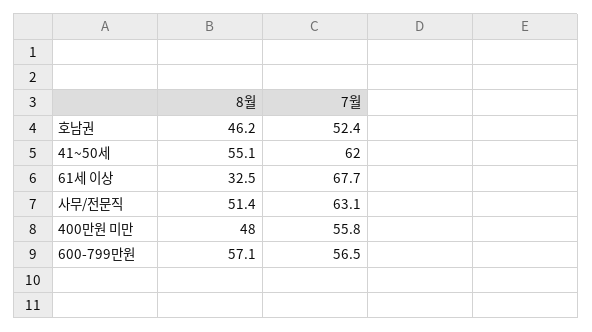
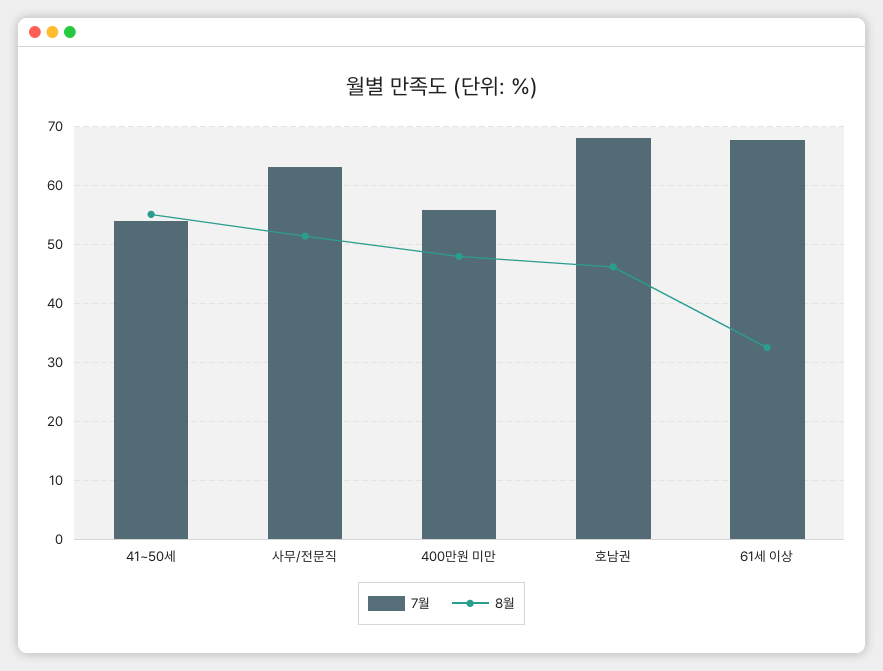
  {
    "8월": {
      "호남권": 46.2,
      "41~50세": 55.1,
      "61세 이상": 32.5,
      "사무/전문직": 51.4,
-     "400만원 미만": 48,
+     "400만원 미만": 48
-     "600-799만원": 57.1
    },
    "7월": {
-     "호남권": 52.4,
+     "호남권": 68,
-     "41~50세": 62,
+     "41~50세": 54,
      "61세 이상": 67.7,
      "사무/전문직": 63.1,
-     "400만원 미만": 55.8,
+     "400만원 미만": 55.8
-     "600-799만원": 56.5
    }
  }

